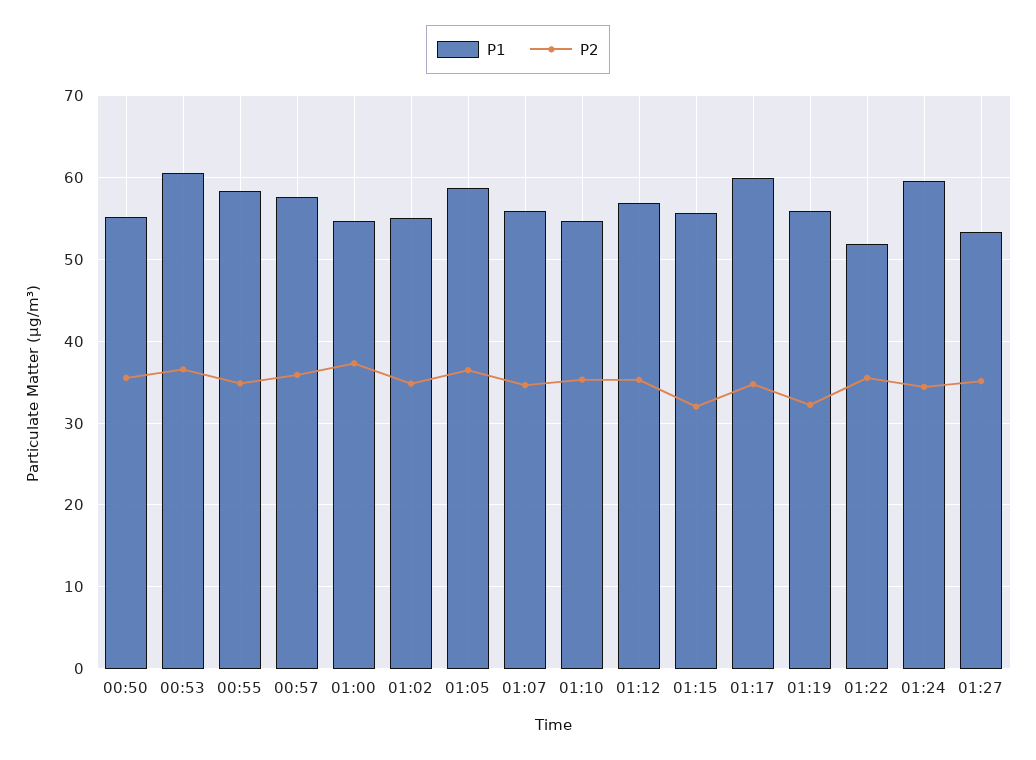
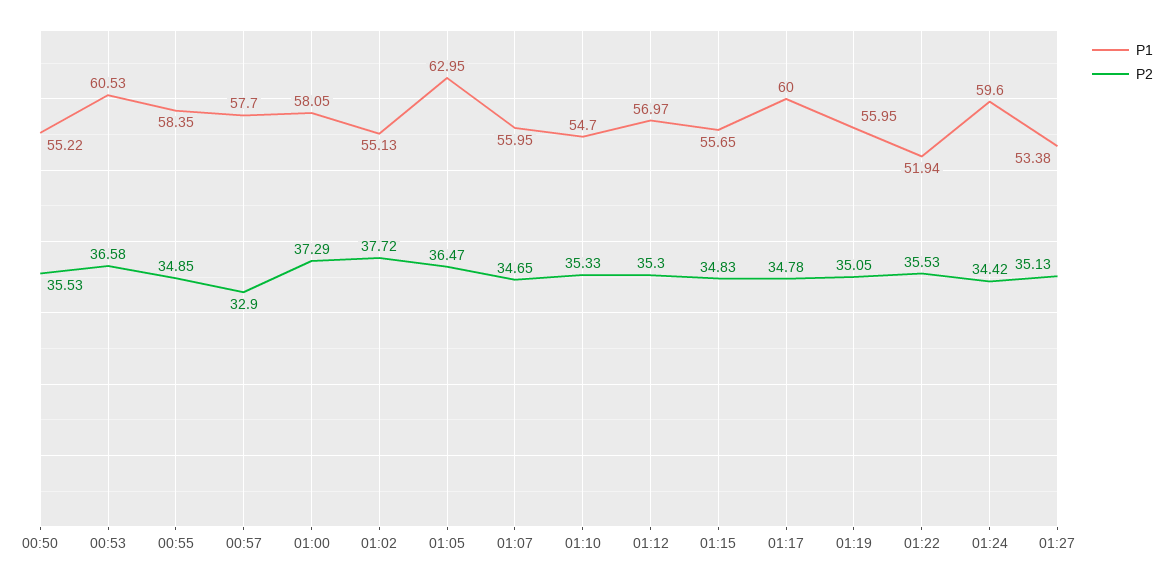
  {
    "P1": {
      "00:50": 55.22,
      "00:53": 60.53,
      "00:55": 58.35,
      "00:57": 57.7,
-     "01:00": 55,
+     "01:00": 58.05,
      "01:02": 55.13,
-     "01:05": 59,
+     "01:05": 62.95,
      "01:07": 55.95,
      "01:10": 54.7,
      "01:12": 56.97,
      "01:15": 55.65,
      "01:17": 60,
      "01:19": 55.95,
      "01:22": 51.94,
      "01:24": 59.6,
      "01:27": 53.38
    },
    "P2": {
      "00:50": 35.53,
      "00:53": 36.58,
      "00:55": 34.85,
-     "00:57": 36,
+     "00:57": 32.9,
      "01:00": 37.29,
-     "01:02": 35,
+     "01:02": 37.72,
      "01:05": 36.47,
      "01:07": 34.65,
      "01:10": 35.33,
      "01:12": 35.3,
-     "01:15": 32,
+     "01:15": 34.83,
      "01:17": 34.78,
-     "01:19": 32,
+     "01:19": 35.05,
      "01:22": 35.53,
      "01:24": 34.42,
      "01:27": 35.13
    }
  }

